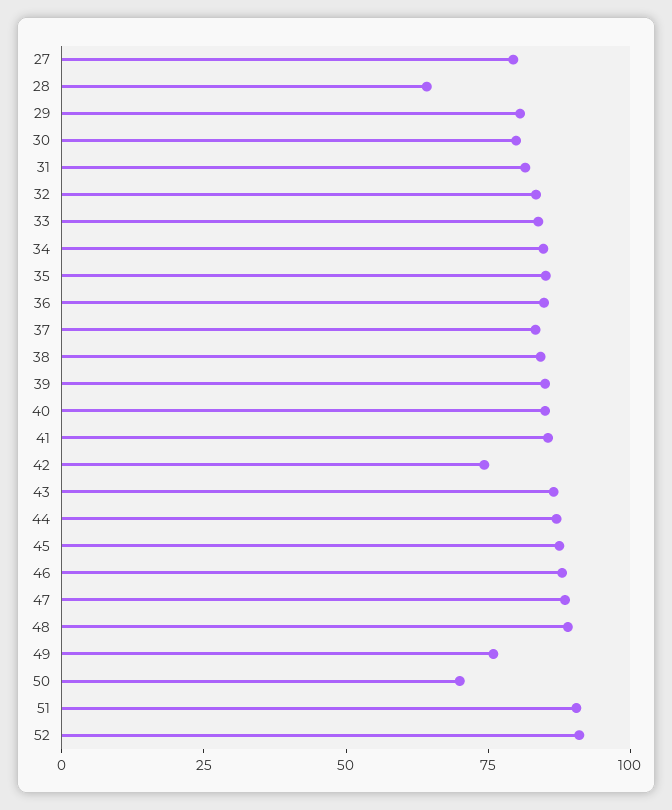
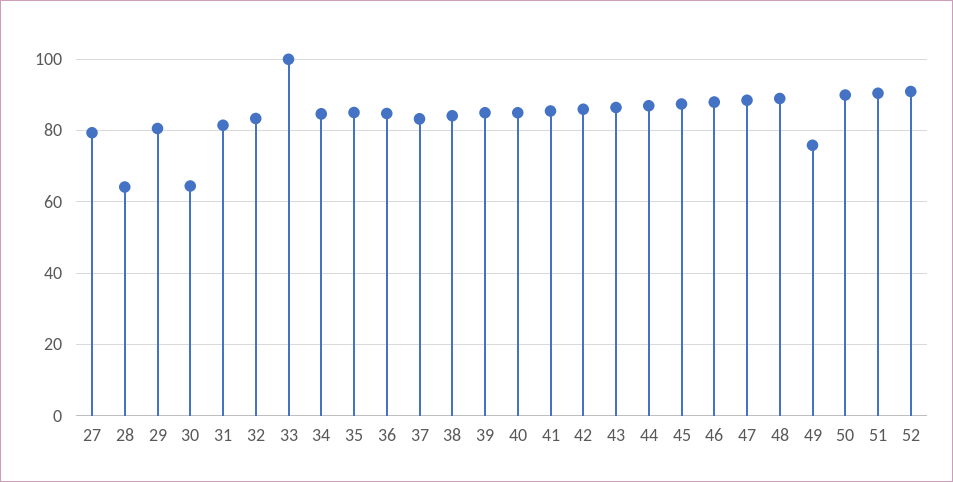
  {
    "27": 80,
    "28": 64,
    "29": 80,
-   "30": 80,
+   "30": 64,
    "31": 82,
    "32": 84,
-   "33": 85,
+   "33": 100,
    "34": 84,
    "35": 86,
    "36": 84,
    "37": 84,
    "38": 84,
    "39": 86,
    "40": 86,
    "41": 86,
-   "42": 75,
+   "42": 86,
    "43": 86,
    "44": 88,
    "45": 88,
    "46": 88,
    "47": 88,
    "48": 90,
    "49": 76,
-   "50": 70,
+   "50": 90,
    "51": 90,
    "52": 92
  }

